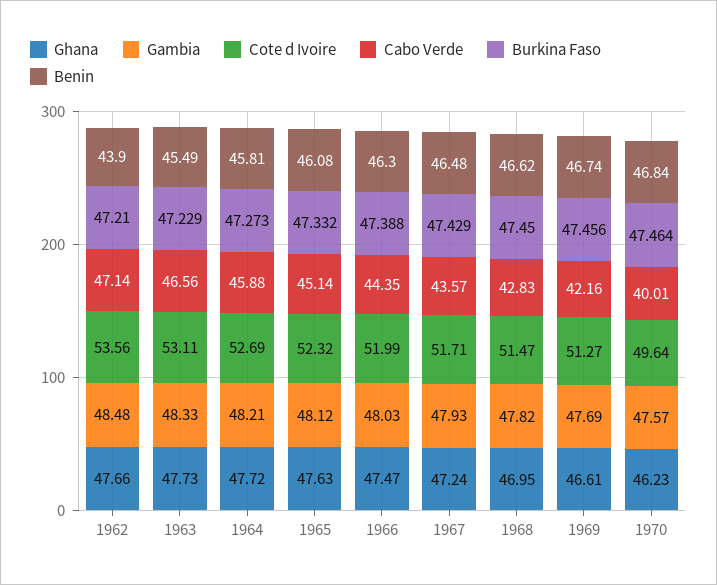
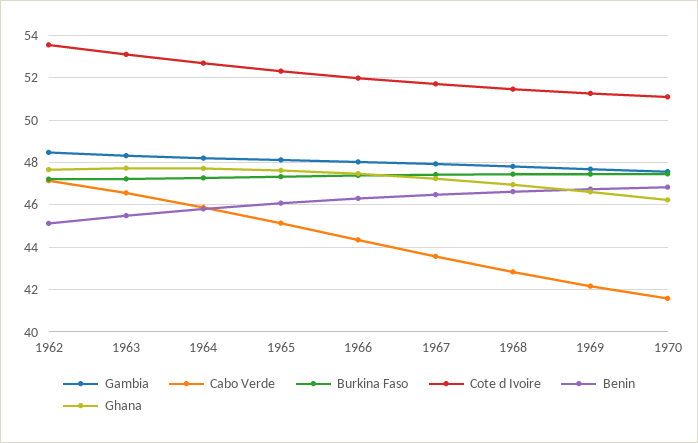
  {
    "Ghana": {
      "1962": 47.66,
      "1963": 47.73,
      "1964": 47.72,
      "1965": 47.63,
      "1966": 47.47,
      "1967": 47.24,
      "1968": 46.95,
      "1969": 46.61,
      "1970": 46.23
    },
    "Gambia": {
      "1962": 48.48,
      "1963": 48.33,
      "1964": 48.21,
      "1965": 48.12,
      "1966": 48.03,
      "1967": 47.93,
      "1968": 47.82,
      "1969": 47.69,
      "1970": 47.57
    },
    "Cote d Ivoire": {
      "1962": 53.56,
      "1963": 53.11,
      "1964": 52.69,
      "1965": 52.32,
      "1966": 51.99,
      "1967": 51.71,
      "1968": 51.47,
      "1969": 51.27,
-     "1970": 49.64
+     "1970": 51
    },
    "Cabo Verde": {
      "1962": 47.14,
      "1963": 46.56,
      "1964": 45.88,
      "1965": 45.14,
      "1966": 44.35,
      "1967": 43.57,
      "1968": 42.83,
      "1969": 42.16,
-     "1970": 40.01
+     "1970": 41.5
    },
    "Burkina Faso": {
      "1962": 47.21,
      "1963": 47.229,
      "1964": 47.273,
      "1965": 47.332,
      "1966": 47.388,
      "1967": 47.429,
      "1968": 47.45,
      "1969": 47.456,
      "1970": 47.464
    },
    "Benin": {
-     "1962": 43.9,
+     "1962": 45,
      "1963": 45.49,
      "1964": 45.81,
      "1965": 46.08,
      "1966": 46.3,
      "1967": 46.48,
      "1968": 46.62,
      "1969": 46.74,
      "1970": 46.84
    }
  }

